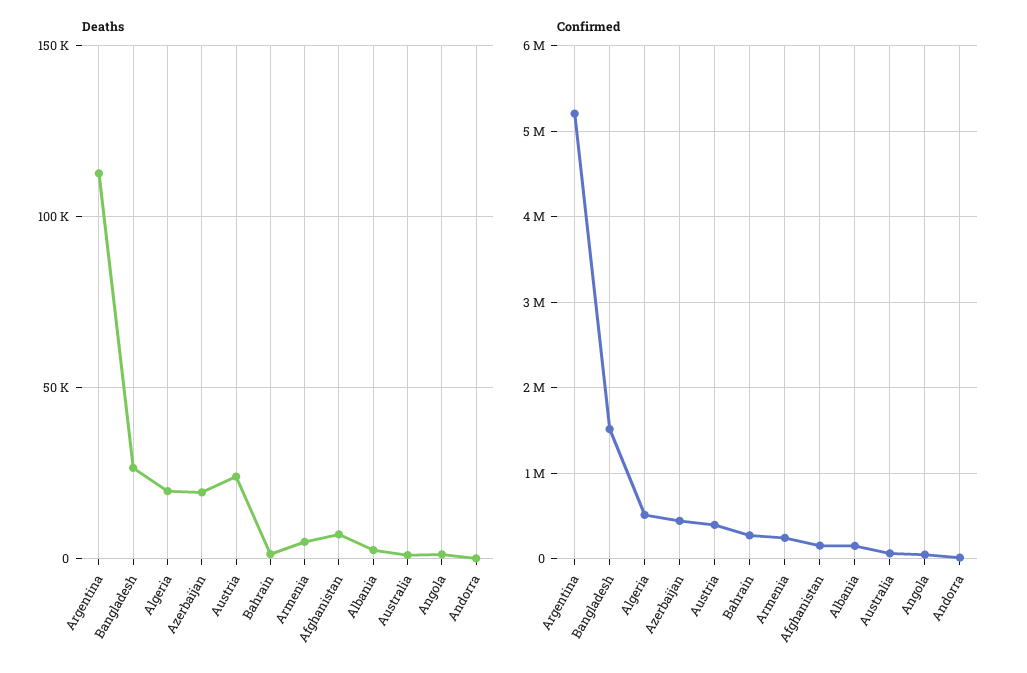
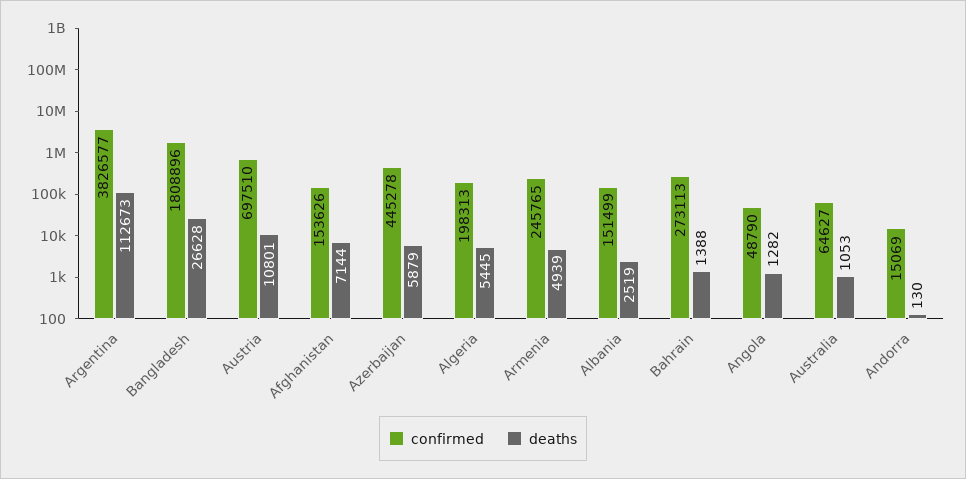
  {
    "Deaths": {
      "Argentina": 112673,
      "Bangladesh": 26628,
-     "Algeria": 20000,
+     "Algeria": 5445,
-     "Azerbaijan": 20000,
+     "Azerbaijan": 5879,
-     "Austria": 25000,
+     "Austria": 10801,
      "Bahrain": 1388,
      "Armenia": 4939,
      "Afghanistan": 7144,
      "Albania": 2519,
      "Australia": 1053,
      "Angola": 1282,
      "Andorra": 130
    },
    "Confirmed": {
-     "Argentina": 5200000,
+     "Argentina": 3826577,
-     "Bangladesh": 1500000,
+     "Bangladesh": 1808896,
-     "Algeria": 500000,
+     "Algeria": 198313,
      "Azerbaijan": 445278,
-     "Austria": 400000,
+     "Austria": 697510,
      "Bahrain": 273113,
      "Armenia": 245765,
      "Afghanistan": 153626,
      "Albania": 151499,
      "Australia": 64627,
      "Angola": 48790,
      "Andorra": 15069
    }
  }

